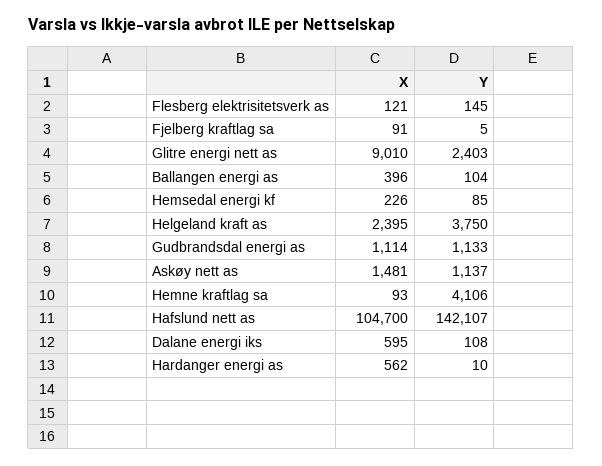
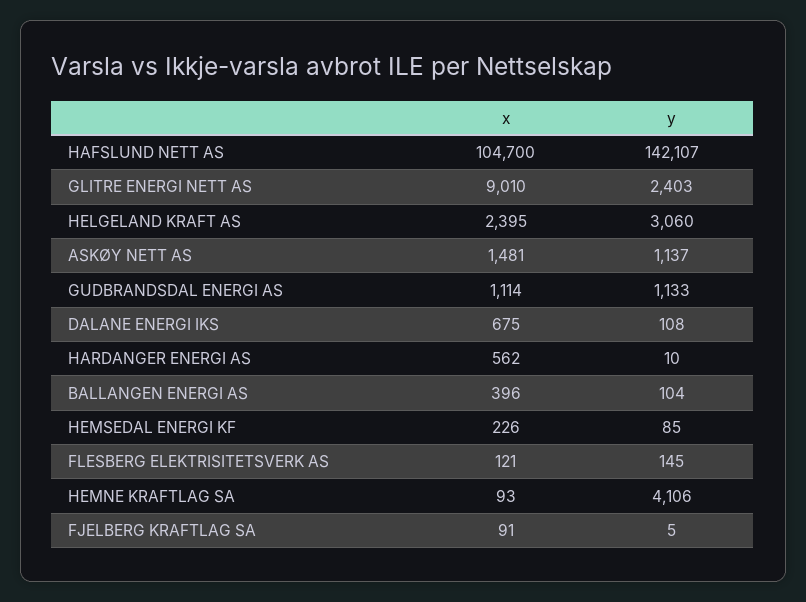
  {
    "X": {
      "Flesberg elektrisitetsverk as": 121,
      "Fjelberg kraftlag sa": 91,
      "Glitre energi nett as": 9010,
      "Ballangen energi as": 396,
      "Hemsedal energi kf": 226,
      "Helgeland kraft as": 2395,
      "Gudbrandsdal energi as": 1114,
      "Askøy nett as": 1481,
      "Hemne kraftlag sa": 93,
      "Hafslund nett as": 104700,
-     "Dalane energi iks": 595,
+     "Dalane energi iks": 675,
      "Hardanger energi as": 562
    },
    "Y": {
      "Flesberg elektrisitetsverk as": 145,
      "Fjelberg kraftlag sa": 5,
      "Glitre energi nett as": 2403,
      "Ballangen energi as": 104,
      "Hemsedal energi kf": 85,
-     "Helgeland kraft as": 3750,
+     "Helgeland kraft as": 3060,
      "Gudbrandsdal energi as": 1133,
      "Askøy nett as": 1137,
      "Hemne kraftlag sa": 4106,
      "Hafslund nett as": 142107,
      "Dalane energi iks": 108,
      "Hardanger energi as": 10
    }
  }

